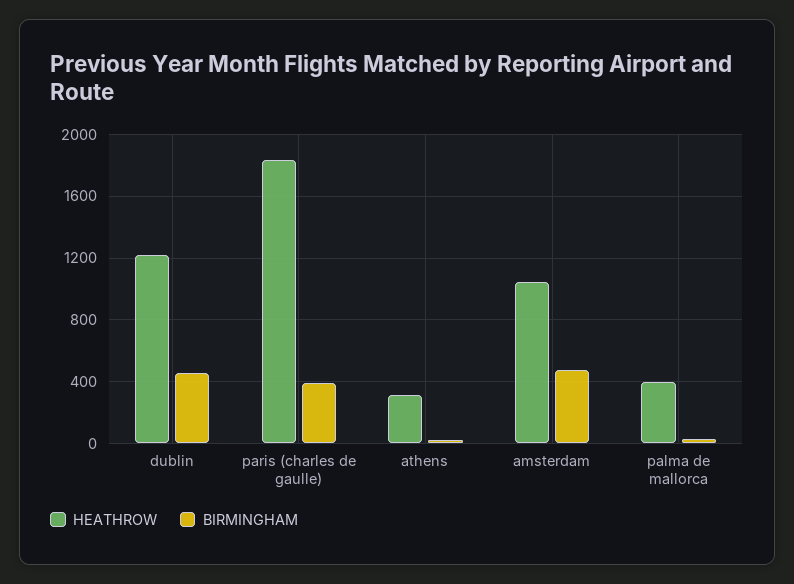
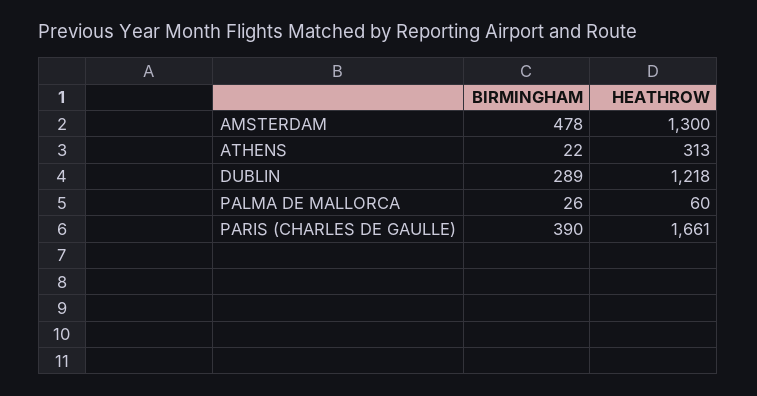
  {
    "HEATHROW": {
      "dublin": 1218,
-     "paris (charles de gaulle)": 1850,
+     "paris (charles de gaulle)": 1661,
      "athens": 313,
-     "amsterdam": 1050,
+     "amsterdam": 1300,
-     "palma de mallorca": 400
+     "palma de mallorca": 60
    },
    "BIRMINGHAM": {
-     "dublin": 450,
+     "dublin": 289,
      "paris (charles de gaulle)": 390,
      "athens": 22,
      "amsterdam": 478,
      "palma de mallorca": 26
    }
  }

